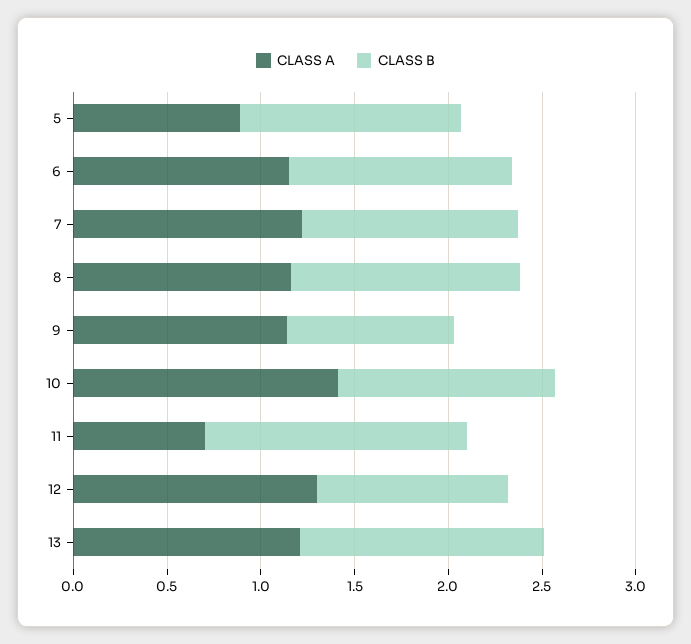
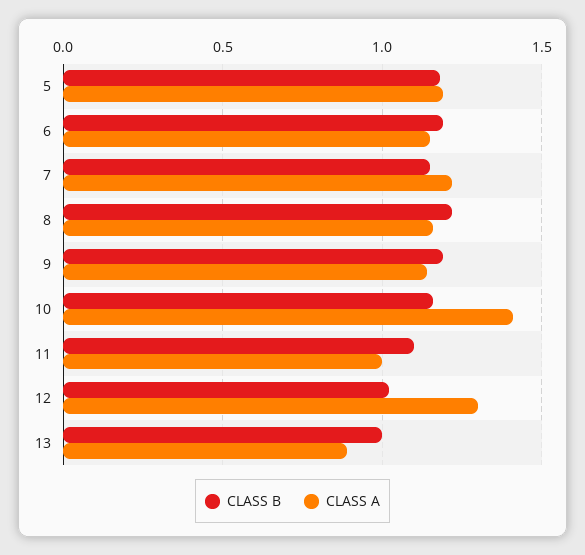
  {
    "CLASS A": {
-     "5": 0.9,
+     "5": 1.2,
      "6": 1.15,
      "7": 1.2,
      "8": 1.15,
      "9": 1.15,
      "10": 1.4,
-     "11": 0.7,
+     "11": 1,
      "12": 1.3,
-     "13": 1.2
+     "13": 0.9
    },
    "CLASS B": {
      "5": 1.2,
      "6": 1.2,
      "7": 1.15,
      "8": 1.2,
-     "9": 0.9,
+     "9": 1.2,
      "10": 1.15,
-     "11": 1.4,
+     "11": 1.1,
      "12": 1,
-     "13": 1.3
+     "13": 1
    }
  }

